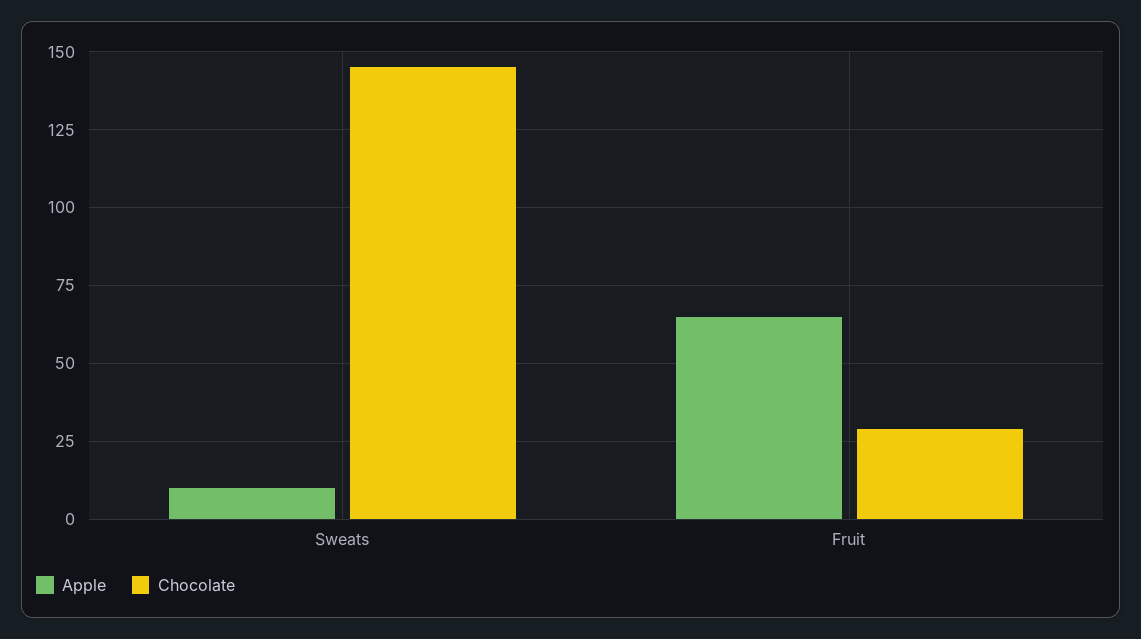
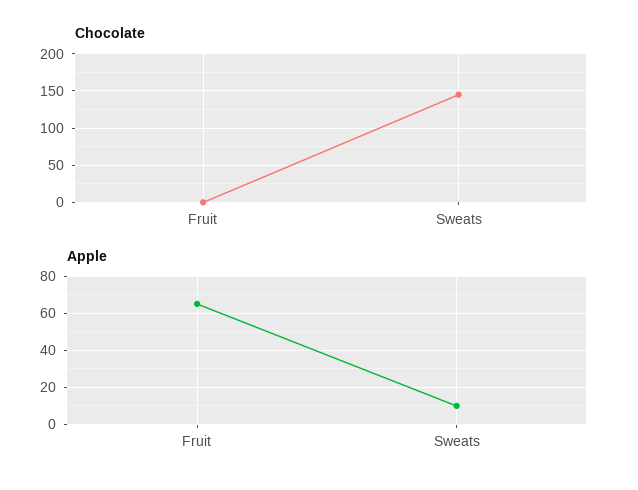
  {
    "Apple": {
      "Sweats": 10,
      "Fruit": 65
    },
    "Chocolate": {
      "Sweats": 145,
-     "Fruit": 30
+     "Fruit": 0
    }
  }

